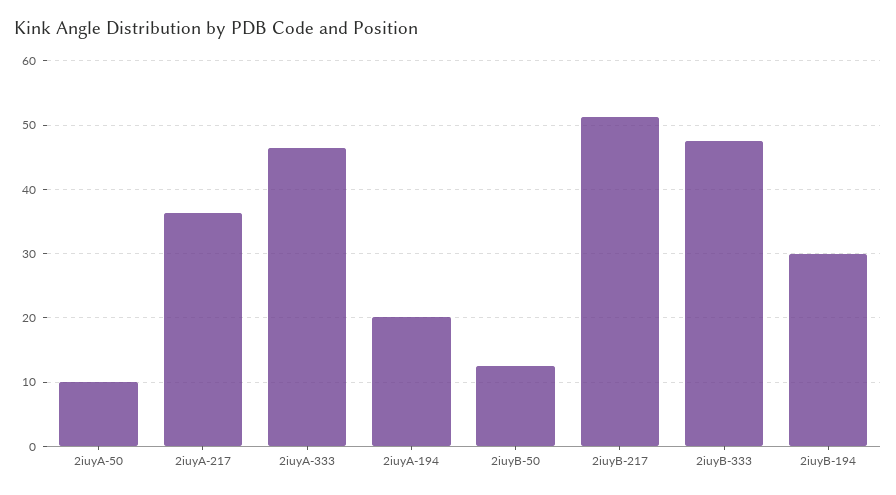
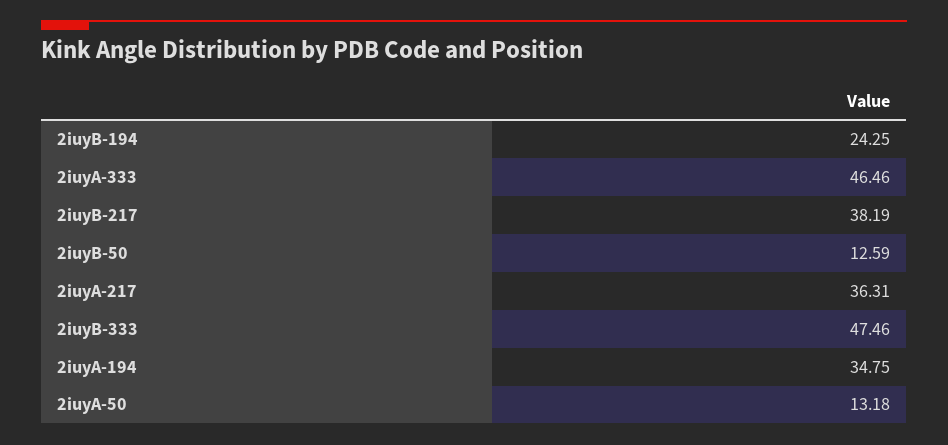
  {
-   "2iuyA-50": 10,
+   "2iuyA-50": 13.18,
    "2iuyA-217": 36.31,
    "2iuyA-333": 46.46,
-   "2iuyA-194": 20,
+   "2iuyA-194": 34.75,
    "2iuyB-50": 12.59,
-   "2iuyB-217": 51,
+   "2iuyB-217": 38.19,
    "2iuyB-333": 47.46,
-   "2iuyB-194": 30
+   "2iuyB-194": 24.25
  }

